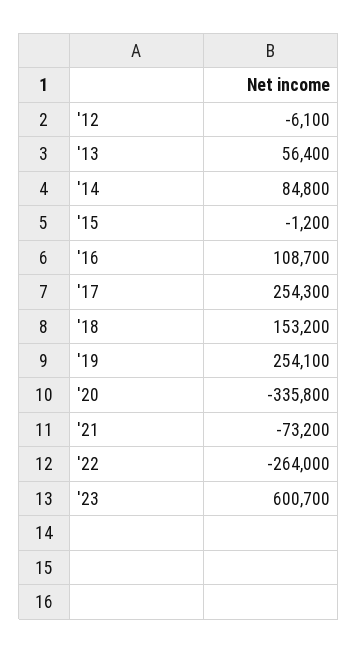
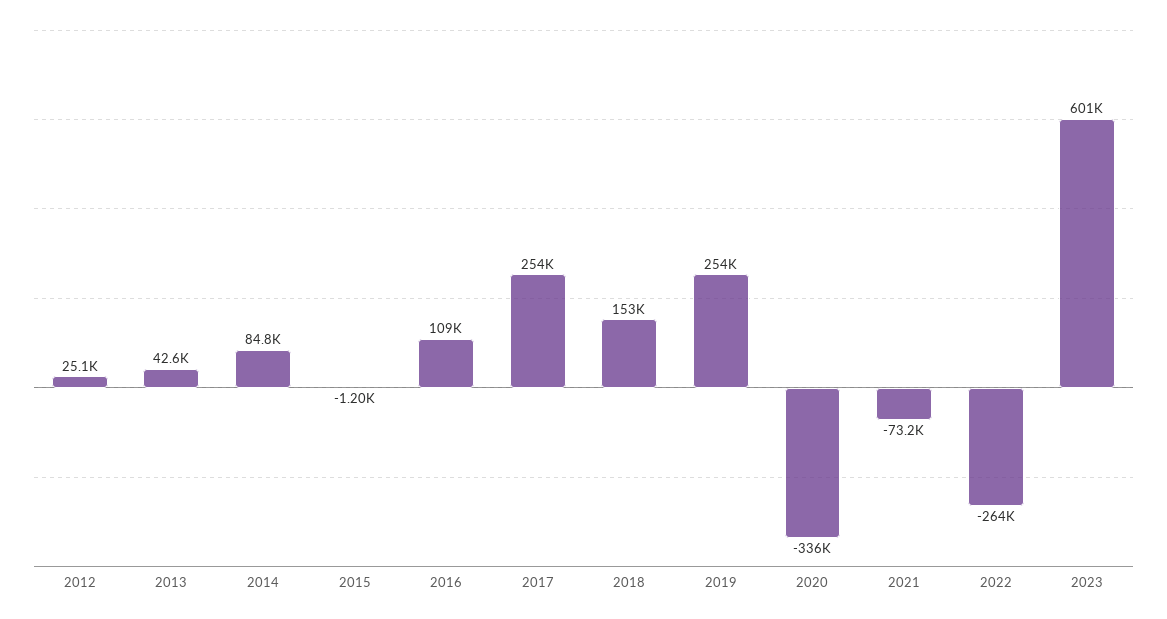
  {
-   "'12": -6100,
+   "'12": 25100,
-   "'13": 56400,
+   "'13": 42600,
    "'14": 84800,
    "'15": -1200,
    "'16": 108700,
    "'17": 254300,
    "'18": 153200,
    "'19": 254100,
    "'20": -335800,
    "'21": -73200,
    "'22": -264000,
    "'23": 600700
  }

